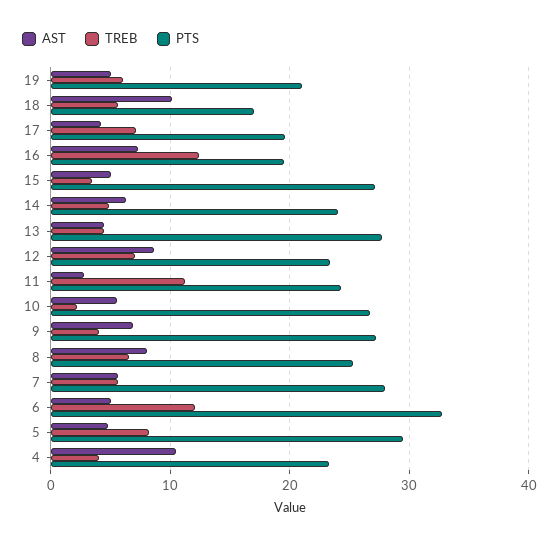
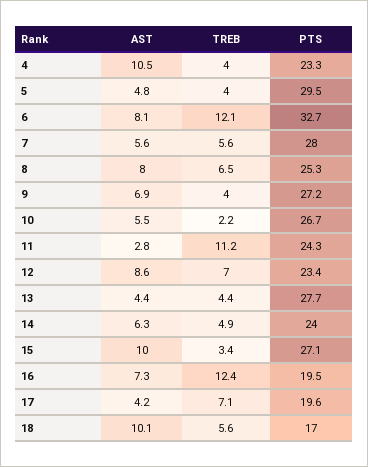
  {
    "AST": {
-     "19": 5,
      "18": 10.1,
      "17": 4.2,
      "16": 7.3,
-     "15": 5,
+     "15": 10,
      "14": 6.3,
      "13": 4.4,
      "12": 8.6,
      "11": 2.8,
      "10": 5.5,
      "9": 6.9,
      "8": 8,
      "7": 5.6,
-     "6": 5,
+     "6": 8.1,
      "5": 4.8,
      "4": 10.5
    },
    "TREB": {
-     "19": 6,
      "18": 5.6,
      "17": 7.1,
      "16": 12.4,
      "15": 3.4,
      "14": 4.9,
      "13": 4.4,
      "12": 7,
      "11": 11.2,
      "10": 2.2,
      "9": 4,
      "8": 6.5,
      "7": 5.6,
      "6": 12.1,
-     "5": 8,
+     "5": 4,
      "4": 4
    },
    "PTS": {
-     "19": 21,
      "18": 17,
      "17": 19.6,
      "16": 19.5,
      "15": 27.1,
      "14": 24,
      "13": 27.7,
      "12": 23.4,
      "11": 24.3,
      "10": 26.7,
      "9": 27.2,
      "8": 25.3,
      "7": 28,
      "6": 32.7,
      "5": 29.5,
      "4": 23.3
    }
  }

